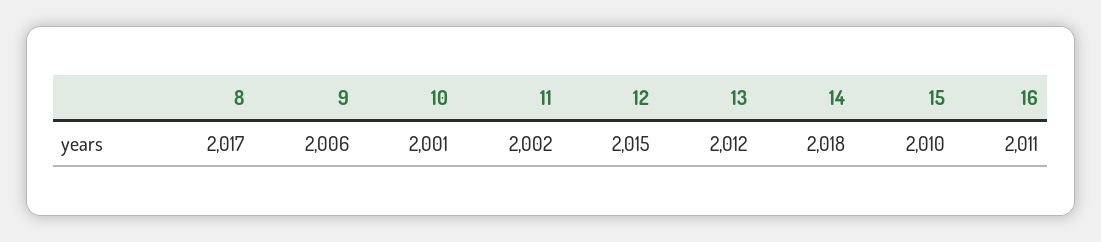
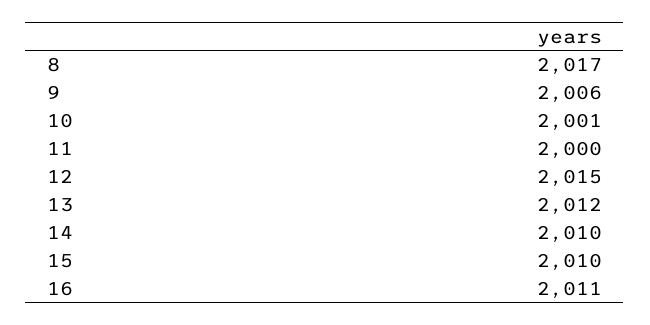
  {
    "8": 2017,
    "9": 2006,
    "10": 2001,
-   "11": 2002,
+   "11": 2000,
    "12": 2015,
    "13": 2012,
-   "14": 2018,
+   "14": 2010,
    "15": 2010,
    "16": 2011
  }

